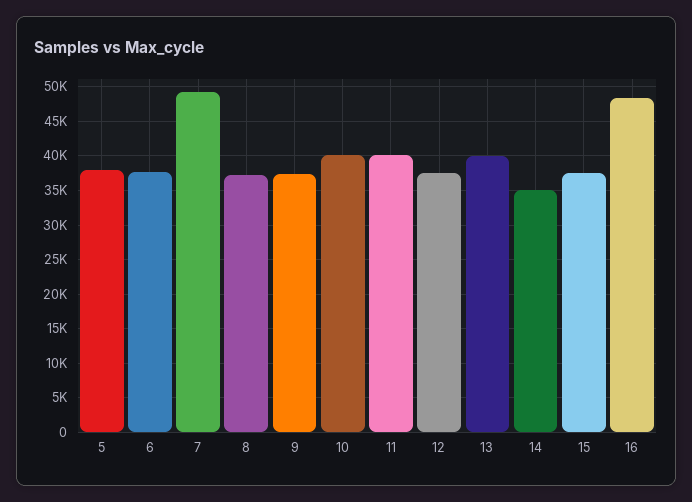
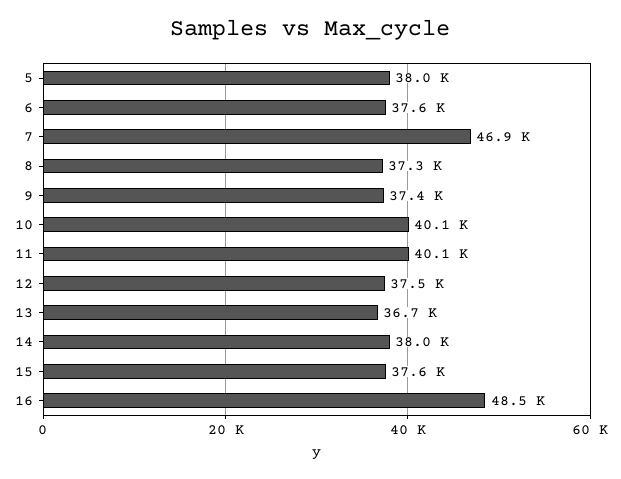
  {
    "5": 38000,
    "6": 37600,
-   "7": 49000,
+   "7": 46900,
    "8": 37300,
    "9": 37400,
    "10": 40100,
    "11": 40100,
    "12": 37500,
-   "13": 40000,
+   "13": 36700,
-   "14": 35000,
+   "14": 38000,
    "15": 37600,
    "16": 48500
  }

